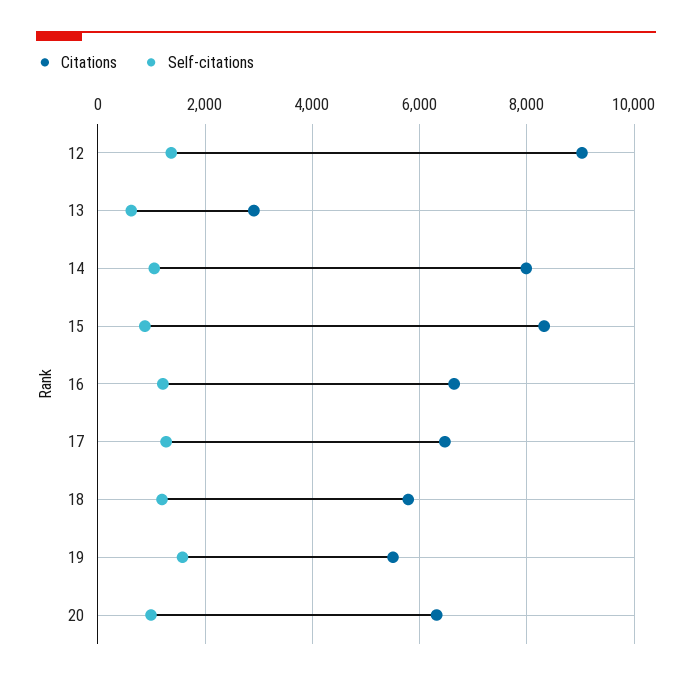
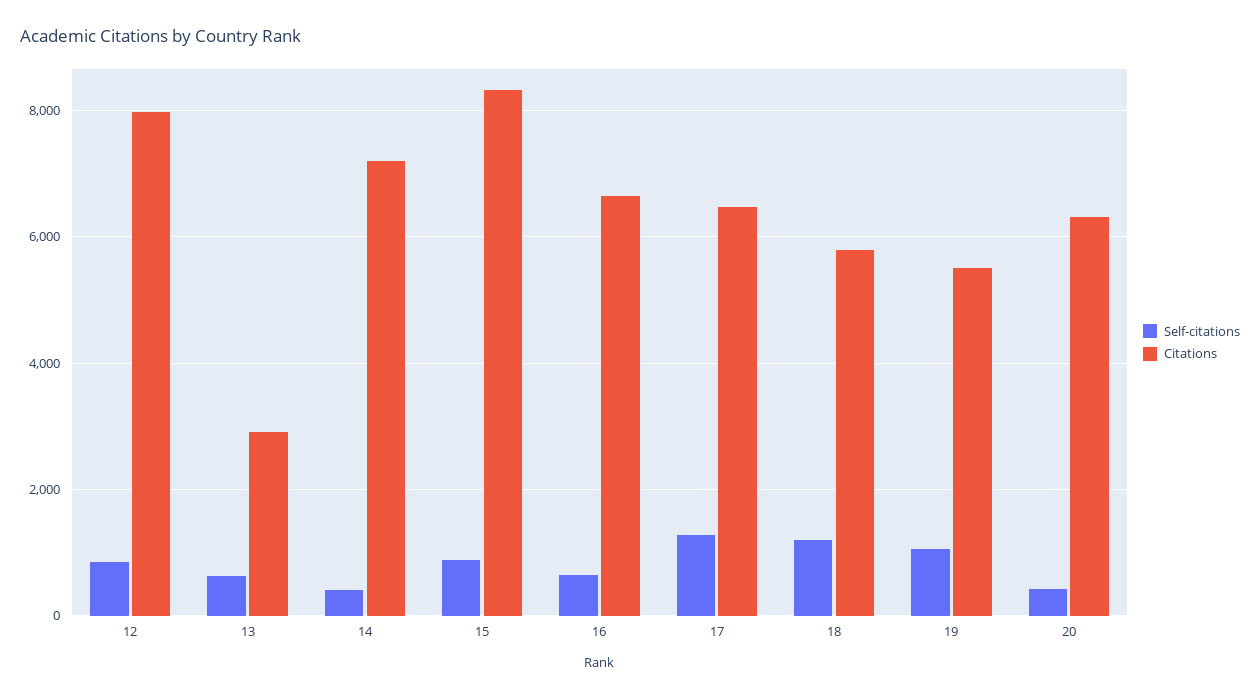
  {
    "Citations": {
-     "12": 9000,
+     "12": 8000,
      "13": 3000,
-     "14": 8000,
+     "14": 7200,
      "15": 8400,
      "16": 6600,
      "17": 6400,
      "18": 5800,
      "19": 5600,
      "20": 6400
    },
    "Self-citations": {
-     "12": 1400,
+     "12": 800,
      "13": 600,
-     "14": 1000,
+     "14": 400,
      "15": 800,
-     "16": 1200,
+     "16": 600,
      "17": 1200,
      "18": 1200,
-     "19": 1600,
+     "19": 1000,
-     "20": 1000
+     "20": 400
    }
  }

